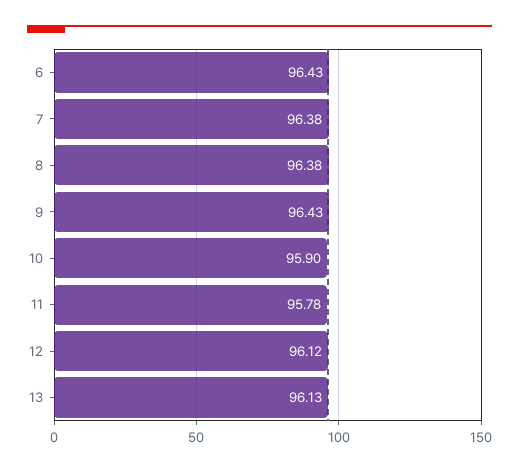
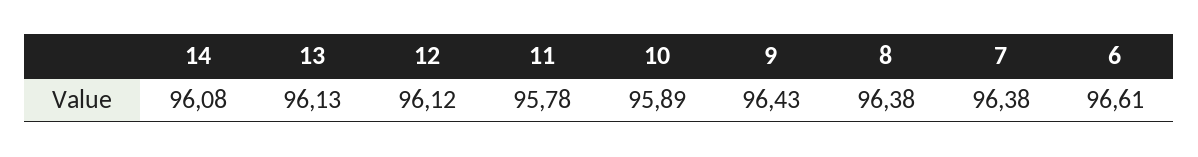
  {
-   "6": 96.43,
+   "6": 96.61,
    "7": 96.38,
    "8": 96.38,
    "9": 96.43,
-   "10": 95.9,
+   "10": 95.89,
    "11": 95.78,
    "12": 96.12,
-   "13": 96.13
+   "13": 96.13,
+   "14": 96.08
  }

